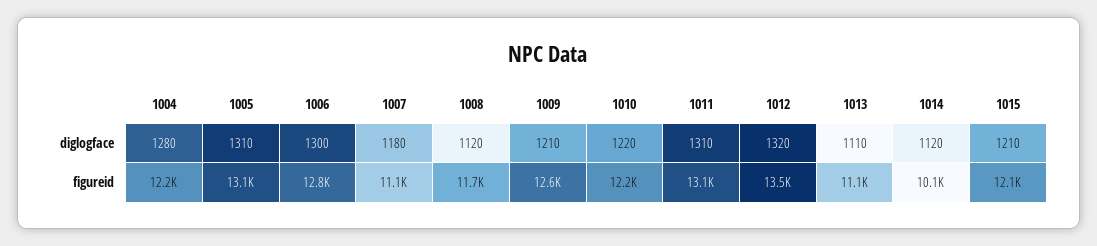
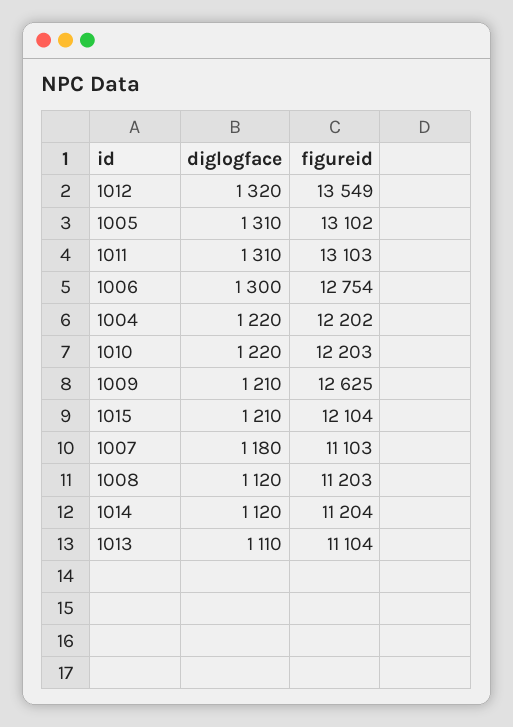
  {
    "1004": {
-     "diglogface": 1280,
+     "diglogface": 1220,
      "figureid": 12202
    },
    "1005": {
      "diglogface": 1310,
      "figureid": 13102
    },
    "1006": {
      "diglogface": 1300,
      "figureid": 12754
    },
    "1007": {
      "diglogface": 1180,
      "figureid": 11103
    },
    "1008": {
      "diglogface": 1120,
-     "figureid": 11700
+     "figureid": 11203
    },
    "1009": {
      "diglogface": 1210,
      "figureid": 12625
    },
    "1010": {
      "diglogface": 1220,
      "figureid": 12203
    },
    "1011": {
      "diglogface": 1310,
      "figureid": 13103
    },
    "1012": {
      "diglogface": 1320,
      "figureid": 13549
    },
    "1013": {
      "diglogface": 1110,
      "figureid": 11104
    },
    "1014": {
      "diglogface": 1120,
-     "figureid": 10100
+     "figureid": 11204
    },
    "1015": {
      "diglogface": 1210,
      "figureid": 12104
    }
  }

